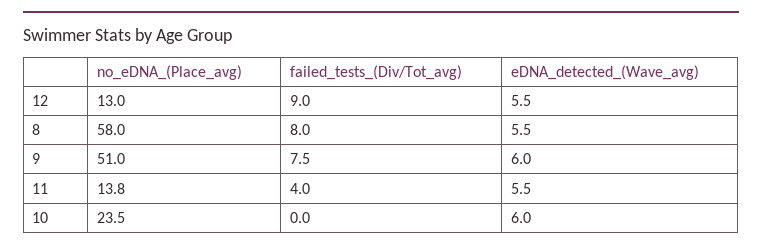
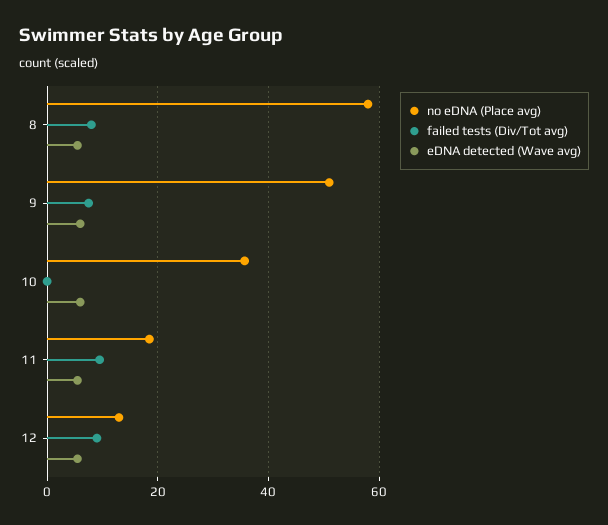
  {
    "no_eDNA_(Place_avg)": {
      "12": 13,
      "8": 58,
      "9": 51,
-     "11": 13.8,
+     "11": 18,
-     "10": 23.5
+     "10": 36
    },
    "failed_tests_(Div/Tot_avg)": {
      "12": 9,
      "8": 8,
      "9": 7.5,
-     "11": 4,
+     "11": 10,
      "10": 0
    },
    "eDNA_detected_(Wave_avg)": {
      "12": 5.5,
      "8": 5.5,
      "9": 6,
      "11": 5.5,
      "10": 6
    }
  }

